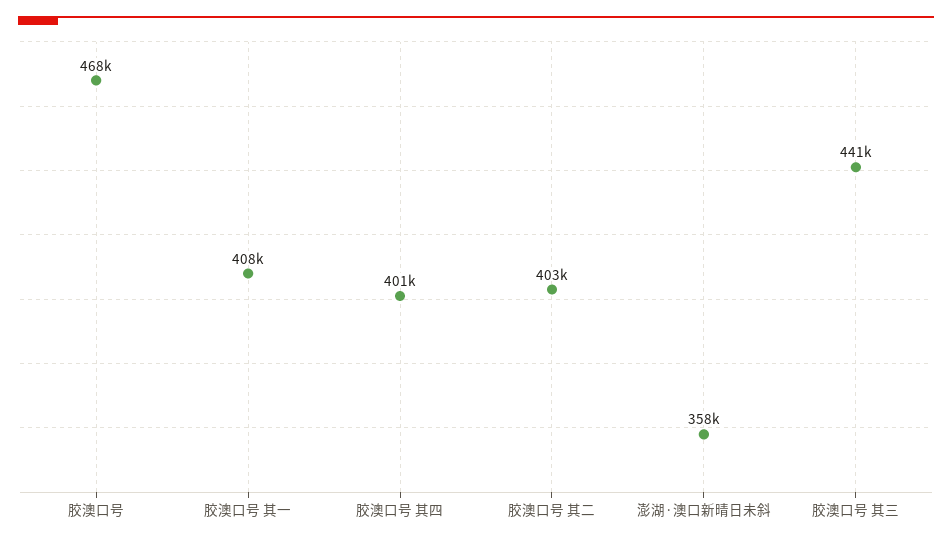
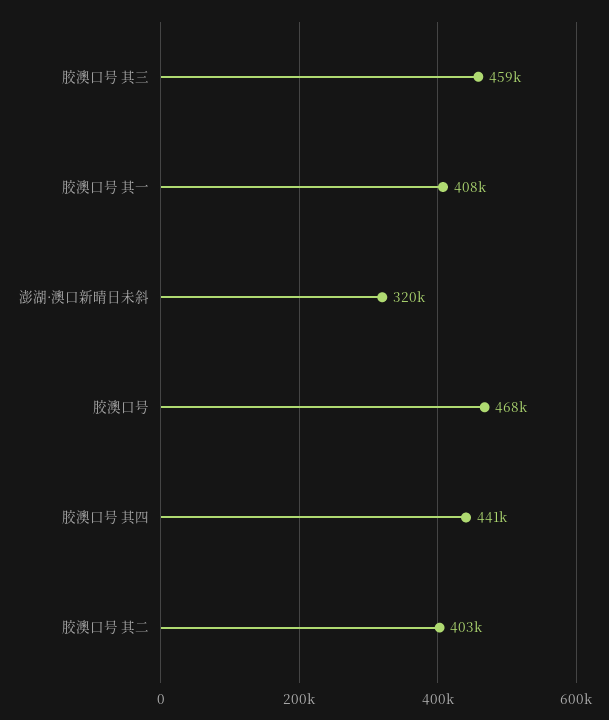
  {
    "胶澳口号": 468000,
    "胶澳口号 其一": 408000,
-   "胶澳口号 其四": 401000,
+   "胶澳口号 其四": 441000,
    "胶澳口号 其二": 403000,
-   "澎湖·澳口新晴日未斜": 358000,
+   "澎湖·澳口新晴日未斜": 320000,
-   "胶澳口号 其三": 441000
+   "胶澳口号 其三": 459000
  }

